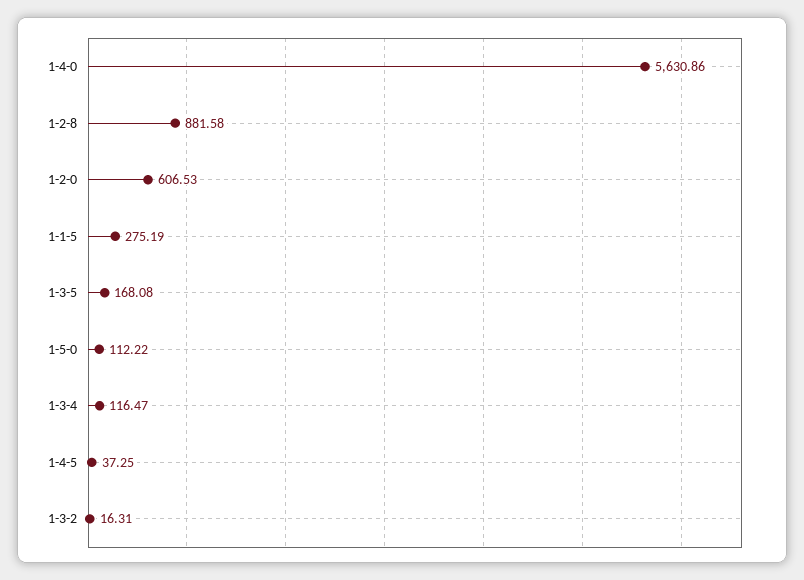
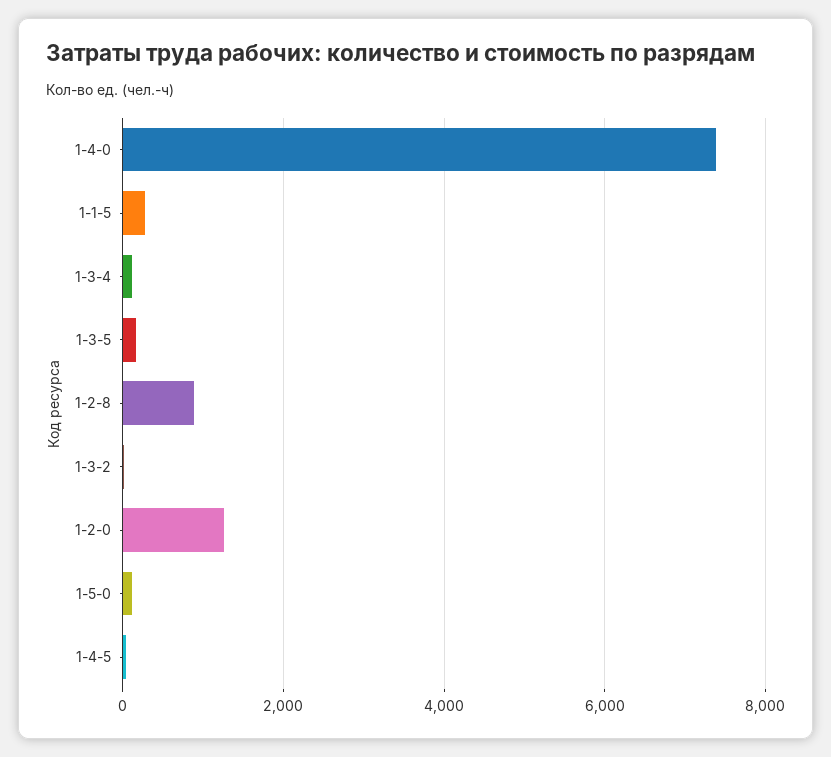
  {
-   "1-4-0": 5630.86,
+   "1-4-0": 7400,
    "1-2-8": 881.58,
-   "1-2-0": 606.53,
+   "1-2-0": 1200,
    "1-1-5": 275.19,
    "1-3-5": 168.08,
    "1-5-0": 112.22,
    "1-3-4": 116.47,
    "1-4-5": 37.25,
    "1-3-2": 16.31
  }

